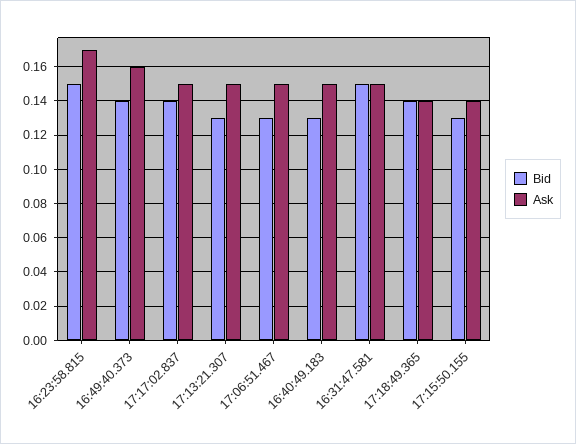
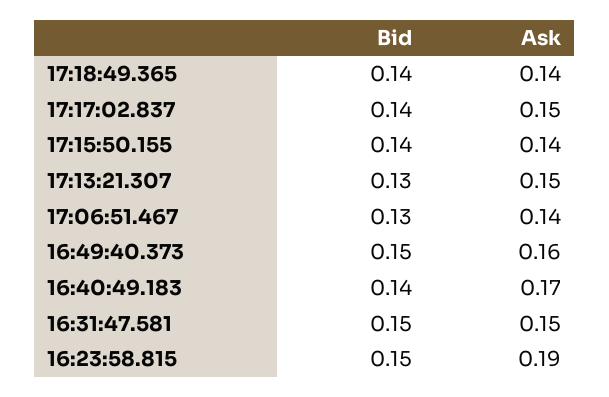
  {
    "Bid": {
      "16:23:58.815": 0.15,
-     "16:49:40.373": 0.14,
+     "16:49:40.373": 0.15,
      "17:17:02.837": 0.14,
      "17:13:21.307": 0.13,
      "17:06:51.467": 0.13,
-     "16:40:49.183": 0.13,
+     "16:40:49.183": 0.14,
      "16:31:47.581": 0.15,
      "17:18:49.365": 0.14,
-     "17:15:50.155": 0.13
+     "17:15:50.155": 0.14
    },
    "Ask": {
-     "16:23:58.815": 0.17,
+     "16:23:58.815": 0.19,
      "16:49:40.373": 0.16,
      "17:17:02.837": 0.15,
      "17:13:21.307": 0.15,
-     "17:06:51.467": 0.15,
+     "17:06:51.467": 0.14,
-     "16:40:49.183": 0.15,
+     "16:40:49.183": 0.17,
      "16:31:47.581": 0.15,
      "17:18:49.365": 0.14,
      "17:15:50.155": 0.14
    }
  }

